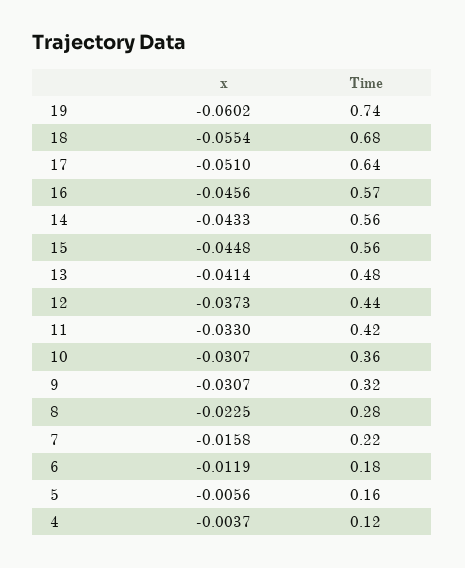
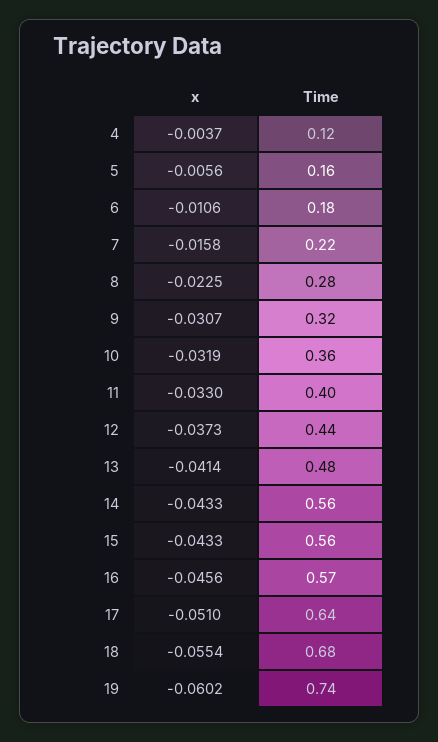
  {
    "x": {
      "19": -0.0602,
      "18": -0.0554,
      "17": -0.051,
      "16": -0.0456,
      "14": -0.0433,
-     "15": -0.0448,
+     "15": -0.0433,
      "13": -0.0414,
      "12": -0.0373,
      "11": -0.033,
-     "10": -0.0307,
+     "10": -0.0319,
      "9": -0.0307,
      "8": -0.0225,
      "7": -0.0158,
-     "6": -0.0119,
+     "6": -0.0106,
      "5": -0.0056,
      "4": -0.0037
    },
    "Time": {
      "19": 0.74,
      "18": 0.68,
      "17": 0.64,
      "16": 0.57,
      "14": 0.56,
      "15": 0.56,
      "13": 0.48,
      "12": 0.44,
-     "11": 0.42,
+     "11": 0.4,
      "10": 0.36,
      "9": 0.32,
      "8": 0.28,
      "7": 0.22,
      "6": 0.18,
      "5": 0.16,
      "4": 0.12
    }
  }

